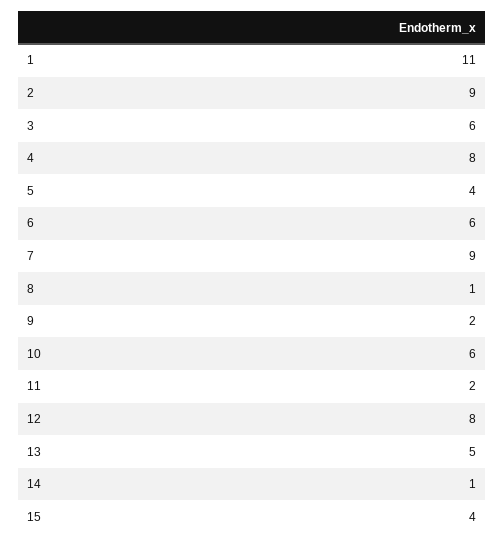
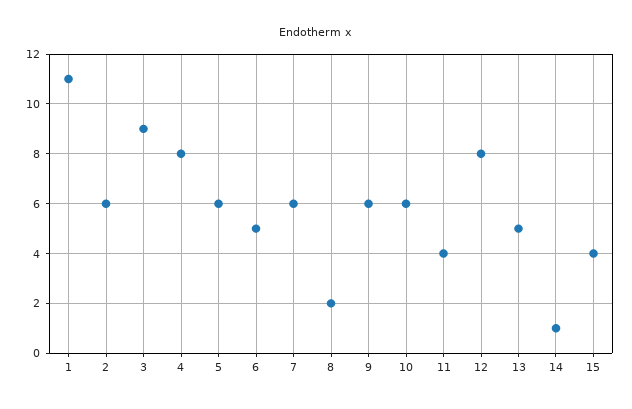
  {
    "1": 11,
-   "2": 9,
+   "2": 6,
-   "3": 6,
+   "3": 9,
    "4": 8,
-   "5": 4,
+   "5": 6,
-   "6": 6,
+   "6": 5,
-   "7": 9,
+   "7": 6,
-   "8": 1,
+   "8": 2,
-   "9": 2,
+   "9": 6,
    "10": 6,
-   "11": 2,
+   "11": 4,
    "12": 8,
    "13": 5,
    "14": 1,
    "15": 4
  }

